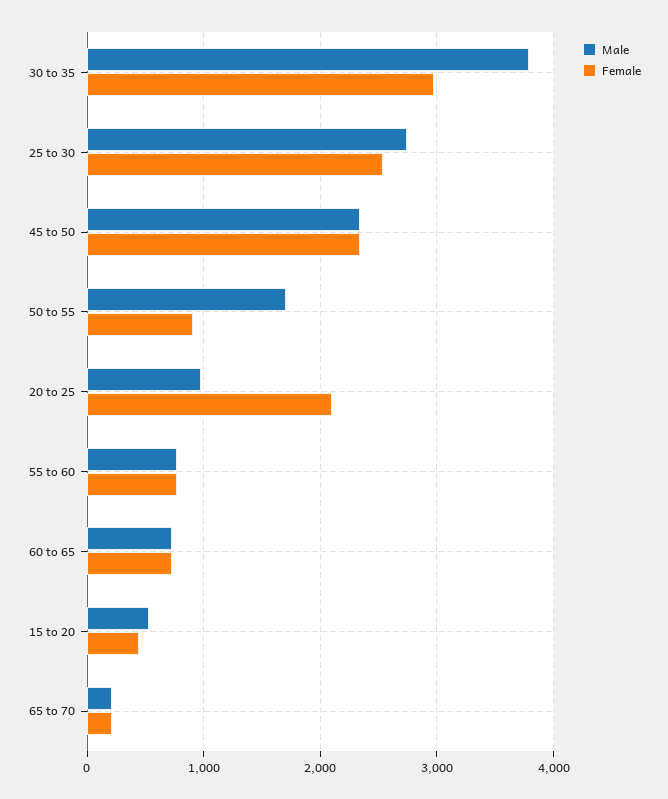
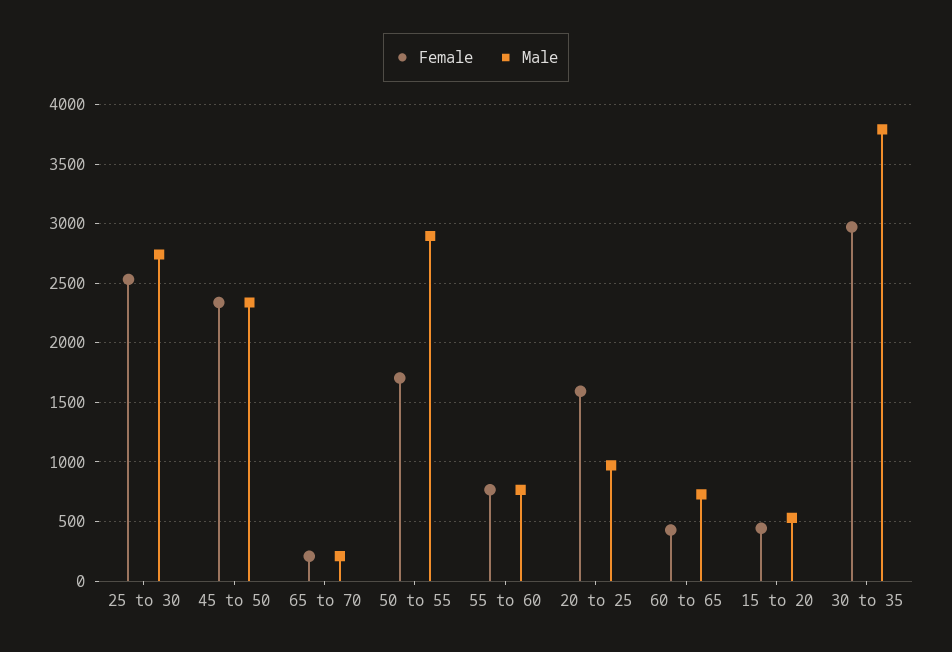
  {
    "Male": {
      "30 to 35": 3800,
      "25 to 30": 2700,
      "45 to 50": 2300,
-     "50 to 55": 1700,
+     "50 to 55": 2900,
      "20 to 25": 1000,
      "55 to 60": 800,
      "60 to 65": 700,
      "15 to 20": 500,
      "65 to 70": 200
    },
    "Female": {
      "30 to 35": 3000,
      "25 to 30": 2500,
      "45 to 50": 2300,
-     "50 to 55": 900,
+     "50 to 55": 1700,
-     "20 to 25": 2100,
+     "20 to 25": 1600,
      "55 to 60": 800,
-     "60 to 65": 700,
+     "60 to 65": 400,
      "15 to 20": 400,
      "65 to 70": 200
    }
  }

